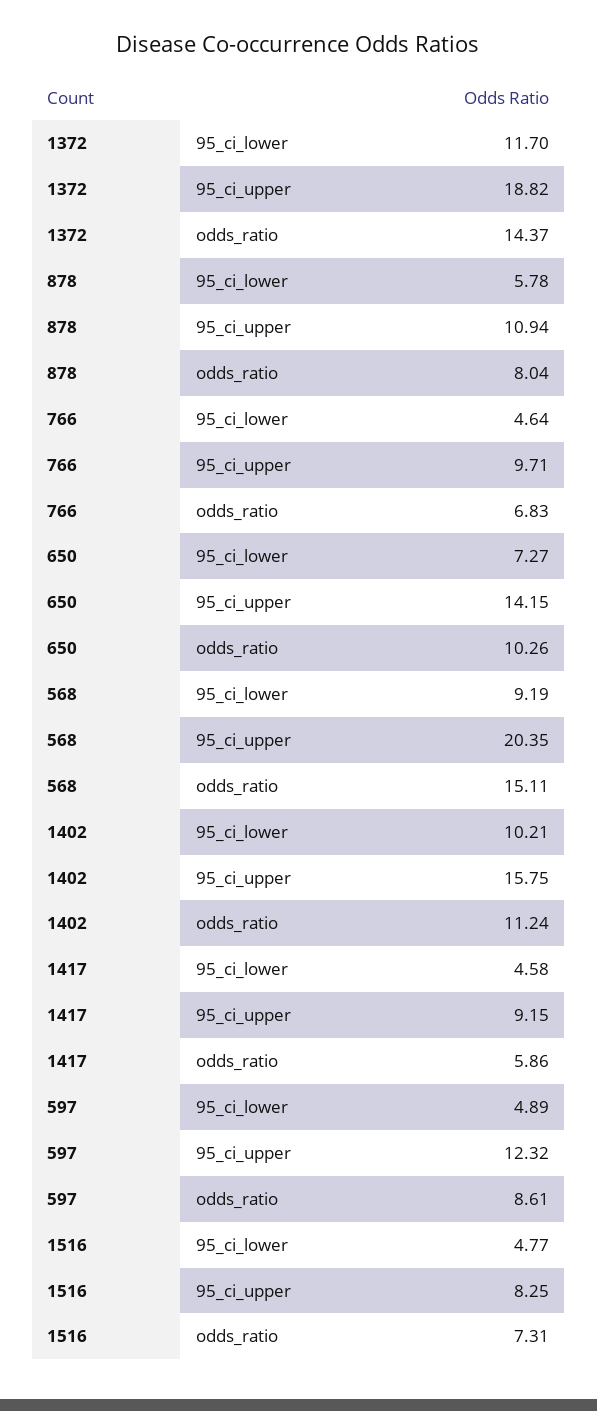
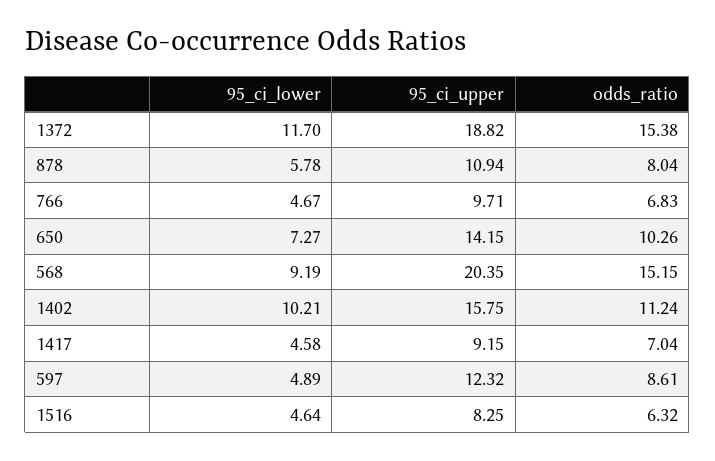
  {
    "1372": {
      "95_ci_lower": 11.7,
      "95_ci_upper": 18.82,
-     "odds_ratio": 14.37
+     "odds_ratio": 15.38
    },
    "878": {
      "95_ci_lower": 5.78,
      "95_ci_upper": 10.94,
      "odds_ratio": 8.04
    },
    "766": {
-     "95_ci_lower": 4.64,
+     "95_ci_lower": 4.67,
      "95_ci_upper": 9.71,
      "odds_ratio": 6.83
    },
    "650": {
      "95_ci_lower": 7.27,
      "95_ci_upper": 14.15,
      "odds_ratio": 10.26
    },
    "568": {
      "95_ci_lower": 9.19,
      "95_ci_upper": 20.35,
-     "odds_ratio": 15.11
+     "odds_ratio": 15.15
    },
    "1402": {
      "95_ci_lower": 10.21,
      "95_ci_upper": 15.75,
      "odds_ratio": 11.24
    },
    "1417": {
      "95_ci_lower": 4.58,
      "95_ci_upper": 9.15,
-     "odds_ratio": 5.86
+     "odds_ratio": 7.04
    },
    "597": {
      "95_ci_lower": 4.89,
      "95_ci_upper": 12.32,
      "odds_ratio": 8.61
    },
    "1516": {
-     "95_ci_lower": 4.77,
+     "95_ci_lower": 4.64,
      "95_ci_upper": 8.25,
-     "odds_ratio": 7.31
+     "odds_ratio": 6.32
    }
  }

